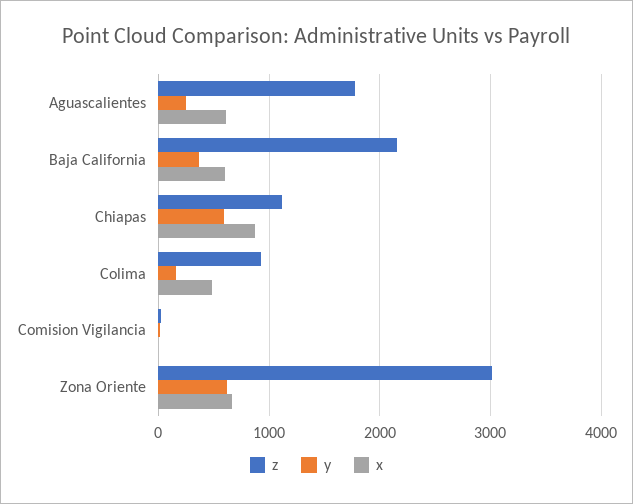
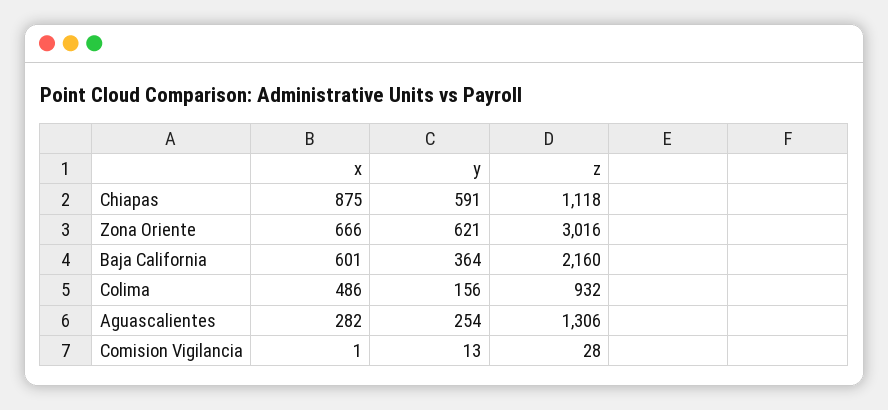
  {
    "z": {
-     "Aguascalientes": 1800,
+     "Aguascalientes": 1306,
      "Baja California": 2160,
      "Chiapas": 1118,
      "Colima": 932,
      "Comision Vigilancia": 28,
      "Zona Oriente": 3016
    },
    "y": {
      "Aguascalientes": 254,
      "Baja California": 364,
      "Chiapas": 591,
      "Colima": 156,
      "Comision Vigilancia": 13,
      "Zona Oriente": 621
    },
    "x": {
-     "Aguascalientes": 600,
+     "Aguascalientes": 282,
      "Baja California": 601,
      "Chiapas": 875,
      "Colima": 486,
      "Comision Vigilancia": 1,
      "Zona Oriente": 666
    }
  }

